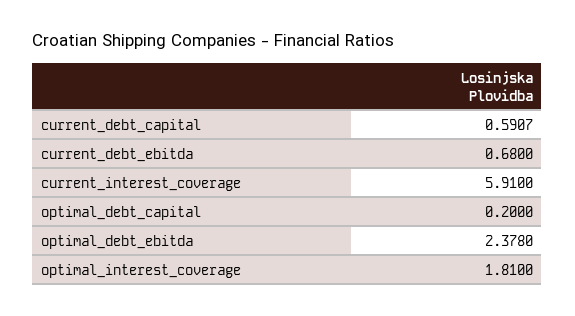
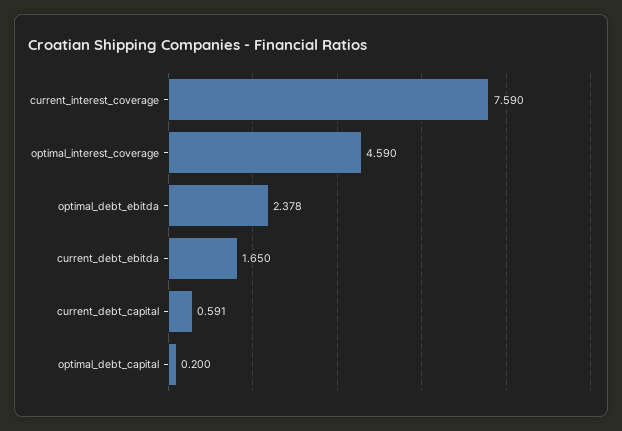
  {
    "current_debt_capital": 0.5907,
-   "current_debt_ebitda": 0.68,
+   "current_debt_ebitda": 1.65,
-   "current_interest_coverage": 5.91,
+   "current_interest_coverage": 7.59,
    "optimal_debt_capital": 0.2,
    "optimal_debt_ebitda": 2.378,
-   "optimal_interest_coverage": 1.81
+   "optimal_interest_coverage": 4.59
  }

